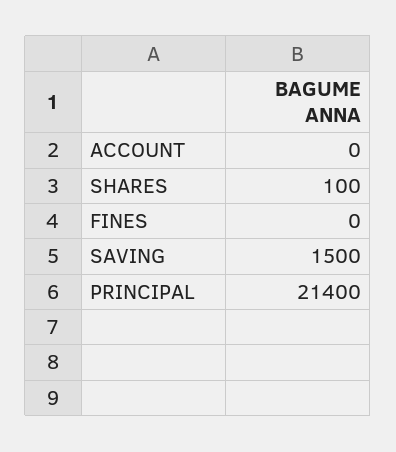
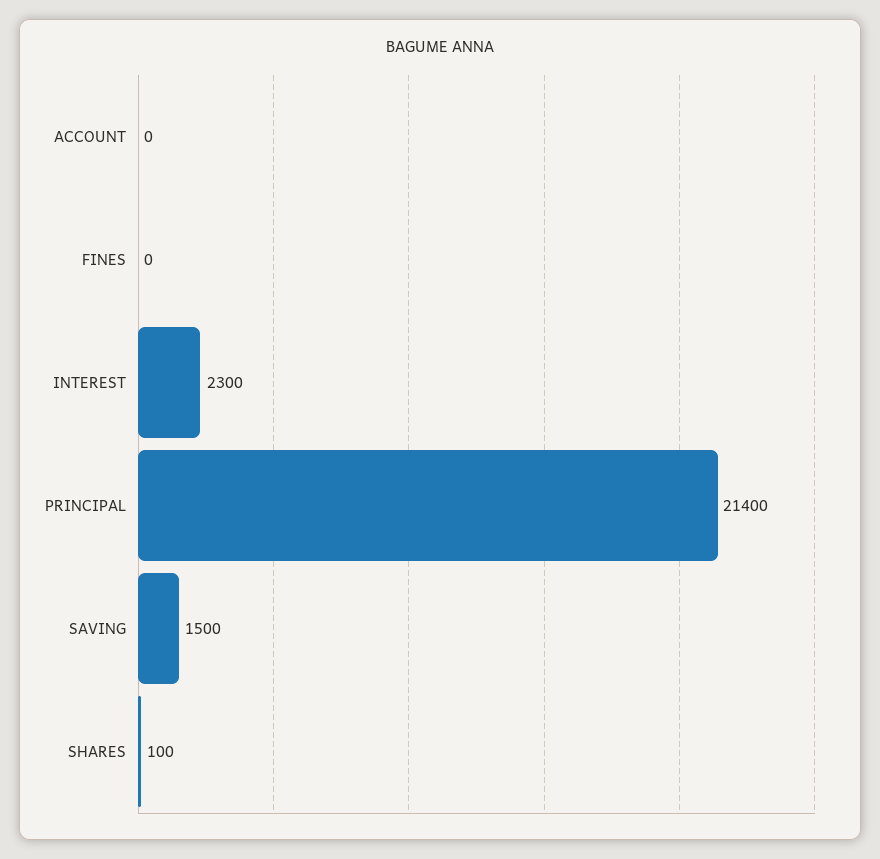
  {
    "ACCOUNT": 0,
    "SHARES": 100,
    "FINES": 0,
    "SAVING": 1500,
-   "PRINCIPAL": 21400
+   "PRINCIPAL": 21400,
+   "INTEREST": 2300
  }

